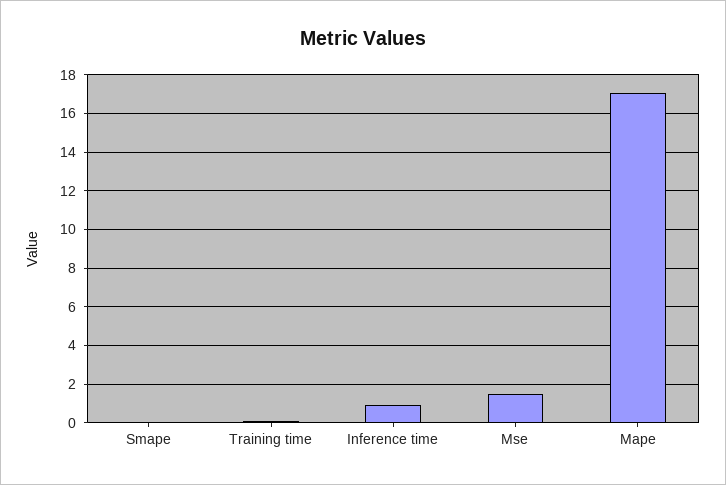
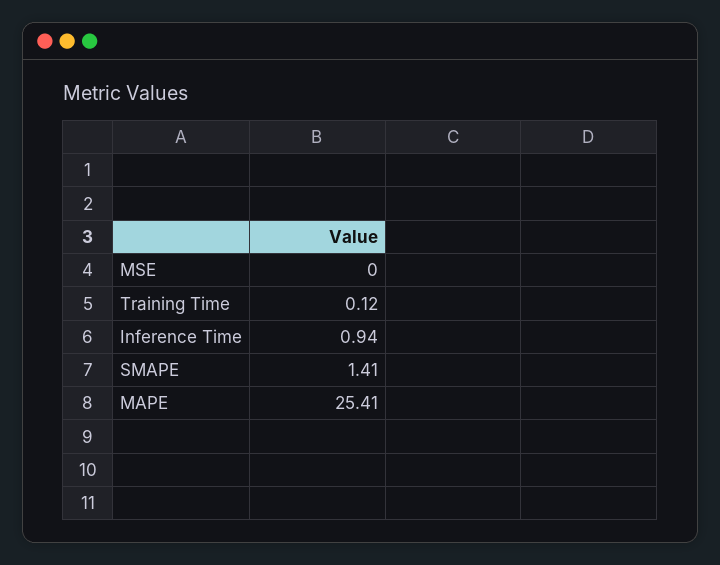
  {
-   "Smape": 0,
+   "Smape": 1.41,
    "Training time": 0.12,
    "Inference time": 0.94,
-   "Mse": 1.5,
+   "Mse": 0,
-   "Mape": 17
+   "Mape": 25.41
  }

